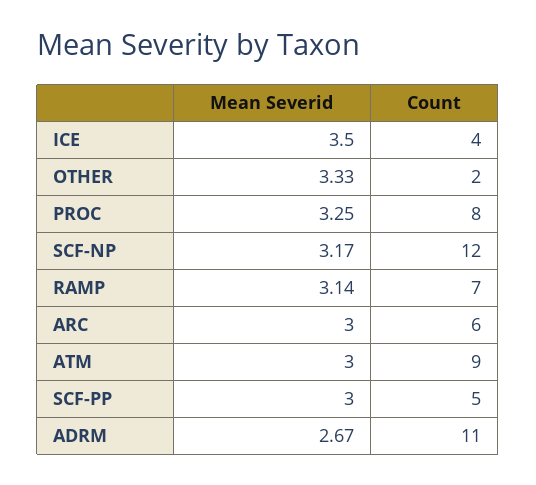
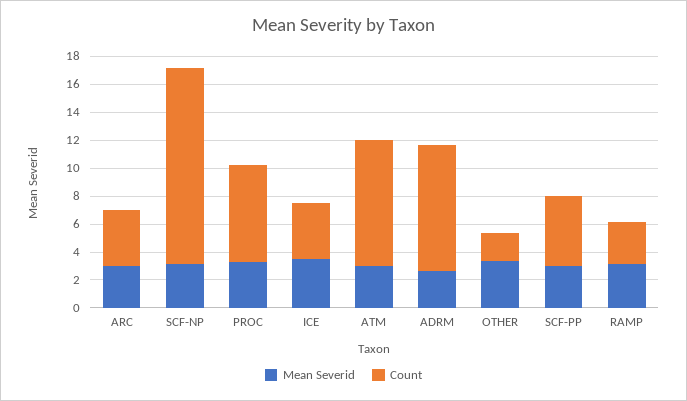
  {
    "Mean Severid": {
      "ICE": 3.5,
      "OTHER": 3.33,
      "PROC": 3.25,
      "SCF-NP": 3.17,
      "RAMP": 3.14,
      "ARC": 3,
      "ATM": 3,
      "SCF-PP": 3,
      "ADRM": 2.67
    },
    "Count": {
      "ICE": 4,
      "OTHER": 2,
-     "PROC": 8,
+     "PROC": 7,
-     "SCF-NP": 12,
+     "SCF-NP": 14,
-     "RAMP": 7,
+     "RAMP": 3,
-     "ARC": 6,
+     "ARC": 4,
      "ATM": 9,
      "SCF-PP": 5,
-     "ADRM": 11
+     "ADRM": 9
    }
  }

